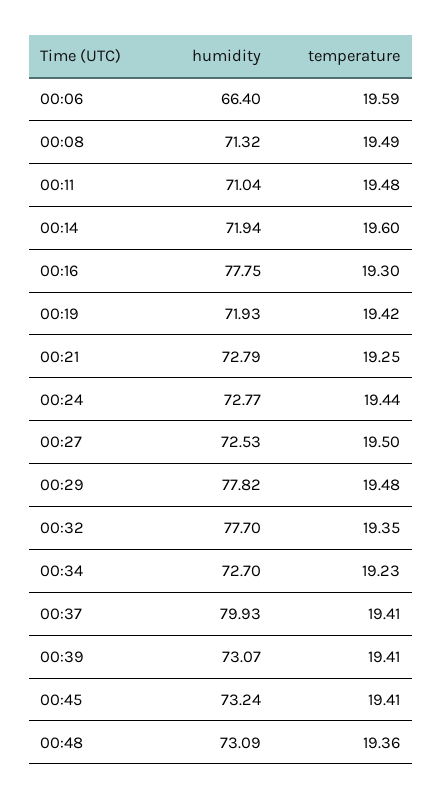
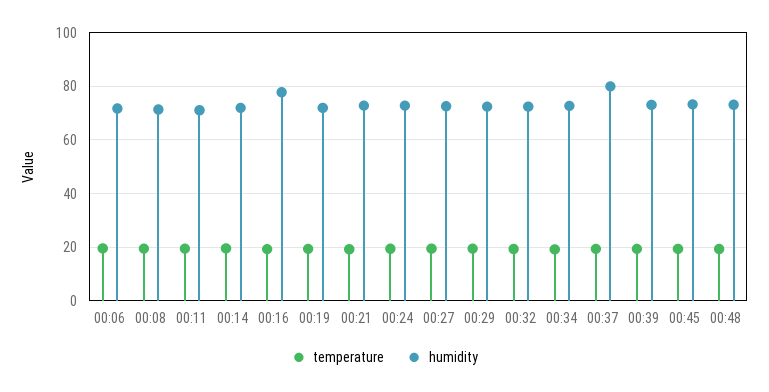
  {
    "humidity": {
-     "00:06": 66.4,
+     "00:06": 72.5,
      "00:08": 71.32,
      "00:11": 71.04,
      "00:14": 71.94,
      "00:16": 77.75,
      "00:19": 71.93,
      "00:21": 72.79,
      "00:24": 72.77,
      "00:27": 72.53,
-     "00:29": 77.82,
+     "00:29": 72.5,
-     "00:32": 77.7,
+     "00:32": 72.5,
      "00:34": 72.7,
      "00:37": 79.93,
      "00:39": 73.07,
      "00:45": 73.24,
      "00:48": 73.09
    },
    "temperature": {
      "00:06": 19.59,
      "00:08": 19.49,
      "00:11": 19.48,
      "00:14": 19.6,
      "00:16": 19.3,
      "00:19": 19.42,
      "00:21": 19.25,
      "00:24": 19.44,
      "00:27": 19.5,
      "00:29": 19.48,
      "00:32": 19.35,
      "00:34": 19.23,
      "00:37": 19.41,
      "00:39": 19.41,
      "00:45": 19.41,
      "00:48": 19.36
    }
  }

